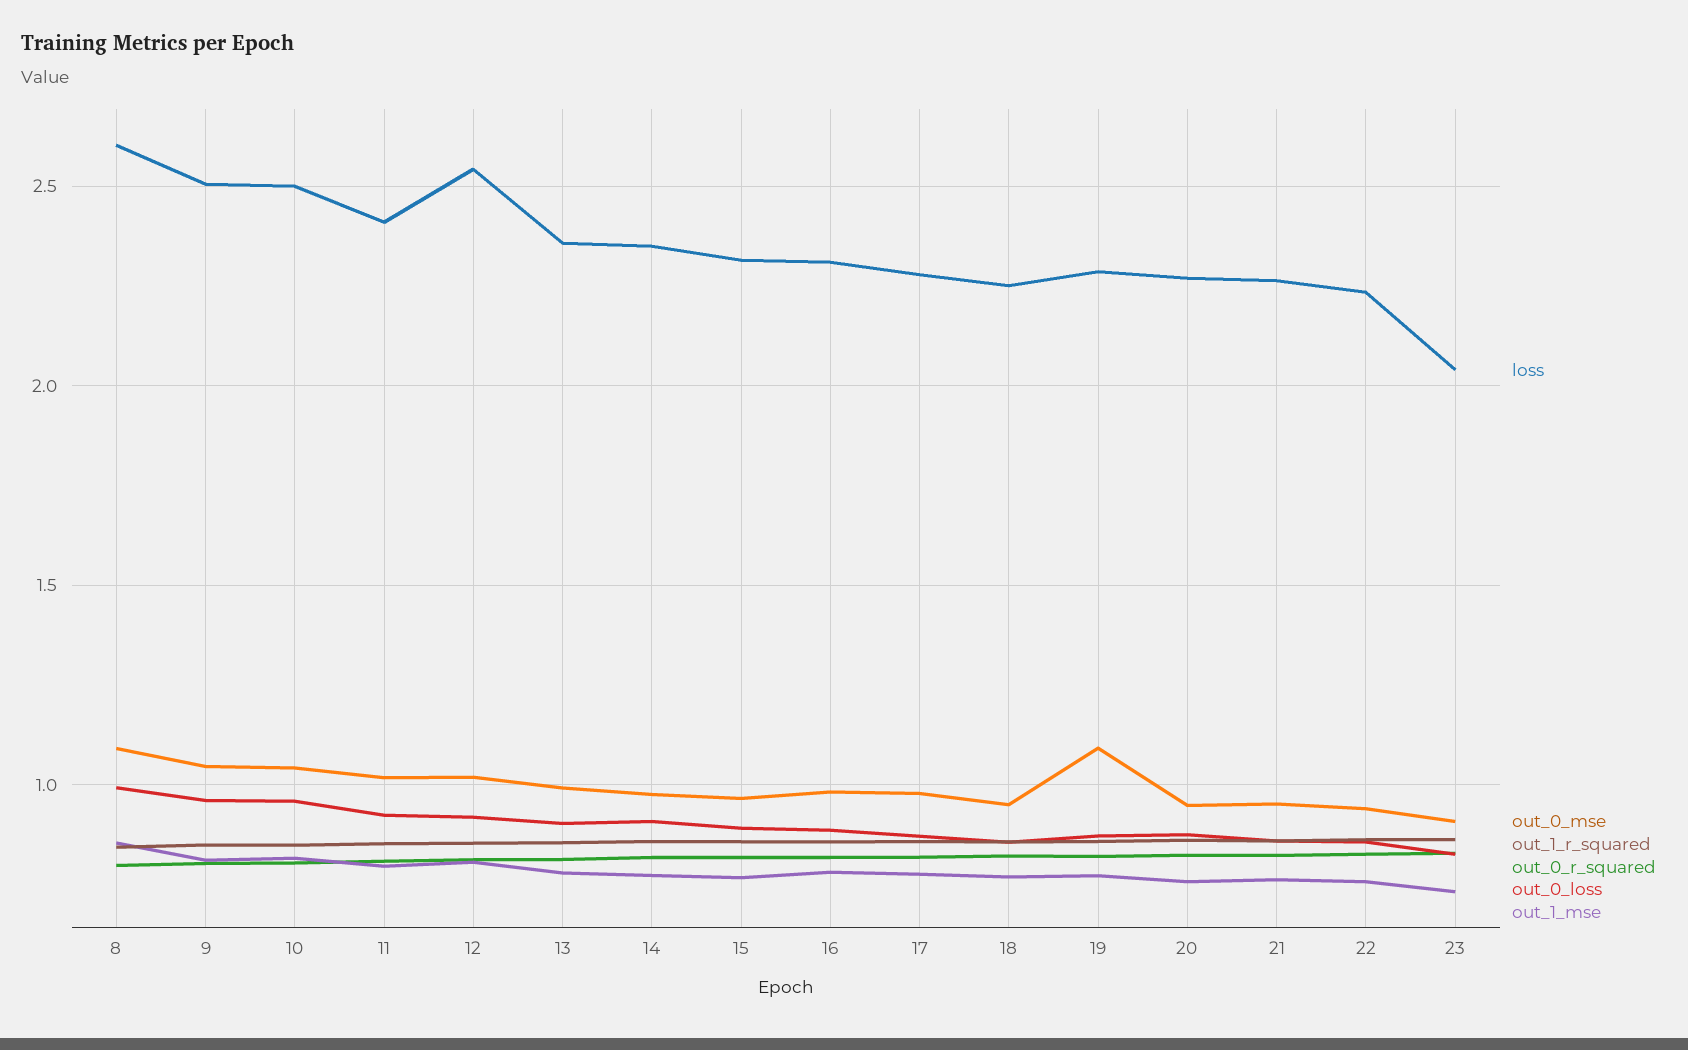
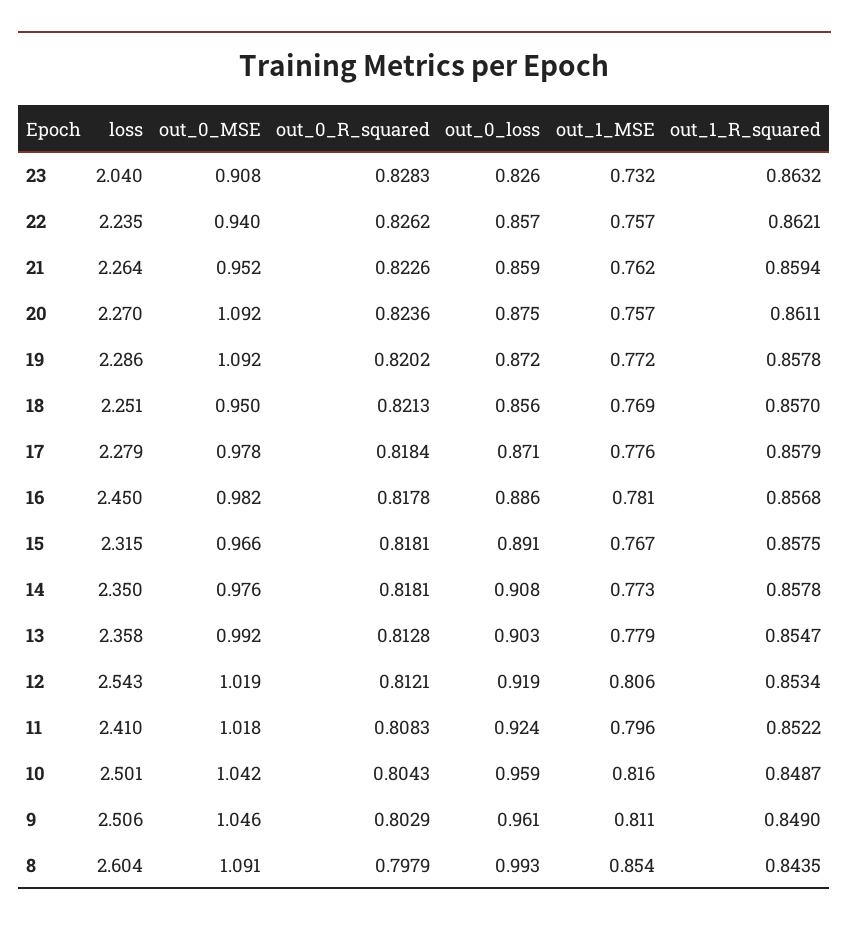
  {
    "loss": {
      "8": 2.604,
      "9": 2.506,
      "10": 2.501,
      "11": 2.41,
      "12": 2.543,
      "13": 2.358,
      "14": 2.35,
      "15": 2.315,
-     "16": 2.3,
+     "16": 2.45,
      "17": 2.279,
      "18": 2.251,
      "19": 2.286,
      "20": 2.27,
      "21": 2.264,
      "22": 2.235,
      "23": 2.04
    },
    "out_0_mse": {
      "8": 1.091,
      "9": 1.046,
      "10": 1.042,
      "11": 1.018,
      "12": 1.019,
      "13": 0.992,
      "14": 0.976,
      "15": 0.966,
      "16": 0.982,
      "17": 0.978,
      "18": 0.95,
      "19": 1.092,
-     "20": 0.95,
+     "20": 1.092,
      "21": 0.952,
      "22": 0.94,
      "23": 0.908
    },
    "out_1_r_squared": {
      "8": 0.8435,
      "9": 0.849,
      "10": 0.8487,
      "11": 0.8522,
      "12": 0.8534,
      "13": 0.8547,
      "14": 0.8578,
      "15": 0.8575,
      "16": 0.8568,
      "17": 0.8579,
      "18": 0.857,
      "19": 0.8578,
      "20": 0.8611,
      "21": 0.8594,
      "22": 0.8621,
      "23": 0.8632
    },
    "out_0_r_squared": {
      "8": 0.7979,
      "9": 0.8029,
      "10": 0.8043,
      "11": 0.8083,
      "12": 0.8121,
      "13": 0.8128,
      "14": 0.8181,
      "15": 0.8181,
      "16": 0.8178,
      "17": 0.8184,
      "18": 0.8213,
      "19": 0.8202,
      "20": 0.8236,
      "21": 0.8226,
      "22": 0.8262,
      "23": 0.8283
    },
    "out_0_loss": {
      "8": 0.993,
      "9": 0.961,
      "10": 0.959,
      "11": 0.924,
      "12": 0.919,
      "13": 0.903,
      "14": 0.908,
      "15": 0.891,
      "16": 0.886,
      "17": 0.871,
      "18": 0.856,
      "19": 0.872,
      "20": 0.875,
      "21": 0.859,
      "22": 0.857,
      "23": 0.826
    },
    "out_1_mse": {
      "8": 0.854,
      "9": 0.811,
      "10": 0.816,
      "11": 0.796,
      "12": 0.806,
      "13": 0.779,
      "14": 0.773,
      "15": 0.767,
      "16": 0.781,
      "17": 0.776,
      "18": 0.769,
      "19": 0.772,
      "20": 0.757,
      "21": 0.762,
      "22": 0.757,
      "23": 0.732
    }
  }

